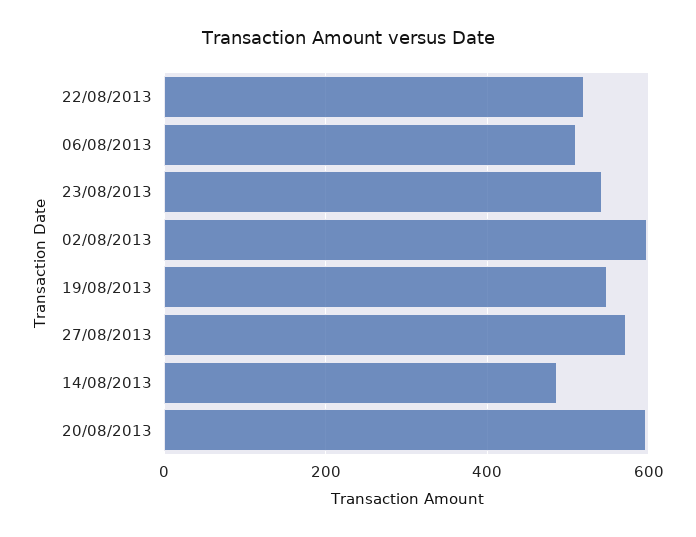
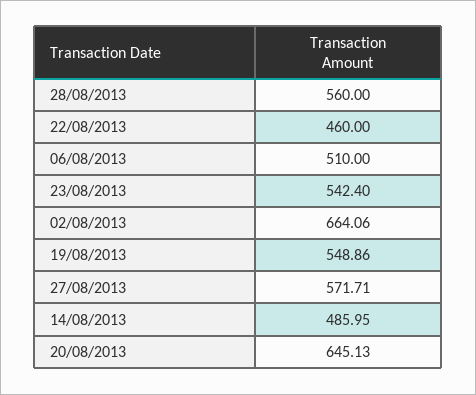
  {
-   "22/08/2013": 520,
+   "22/08/2013": 460,
    "06/08/2013": 510,
    "23/08/2013": 542.4,
-   "02/08/2013": 600,
+   "02/08/2013": 664.06,
    "19/08/2013": 548.86,
    "27/08/2013": 571.71,
    "14/08/2013": 485.95,
-   "20/08/2013": 600
+   "20/08/2013": 645.13,
+   "28/08/2013": 560
  }

